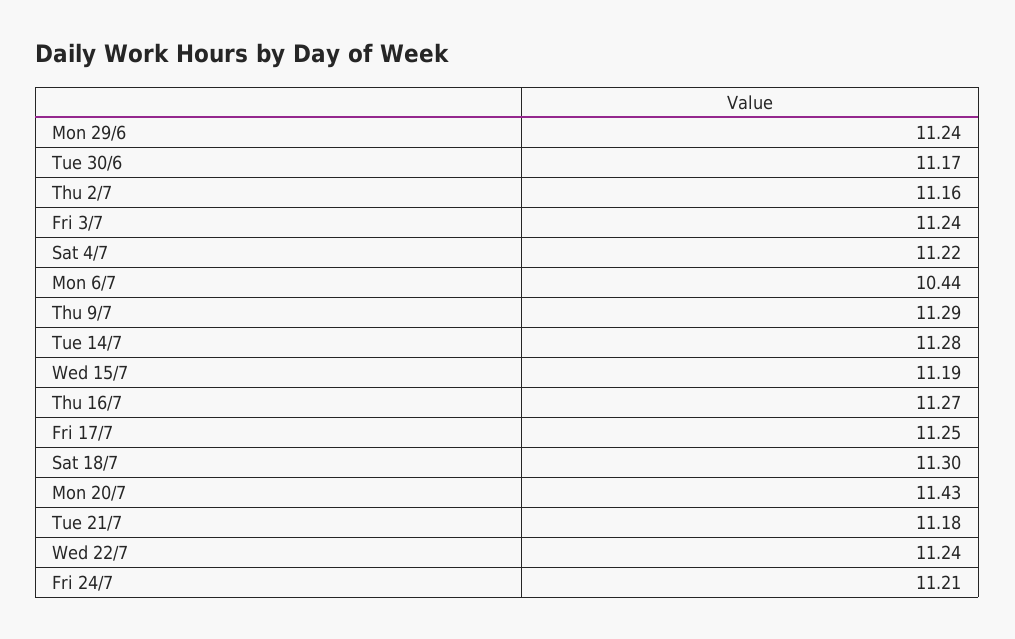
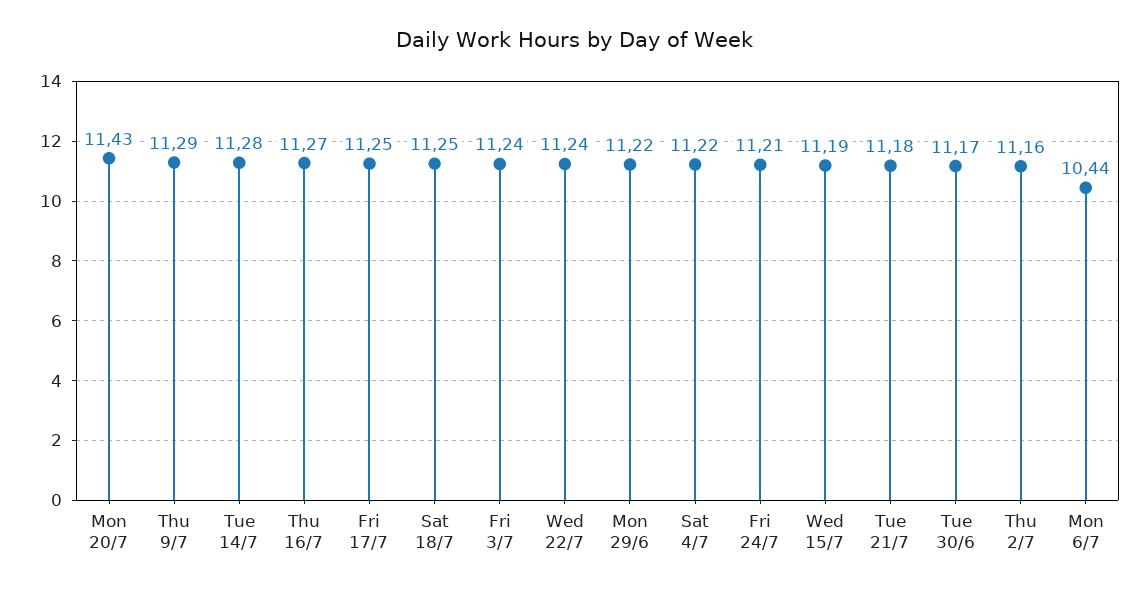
  {
-   "Mon 29/6": 11.24,
+   "Mon 29/6": 11.22,
    "Tue 30/6": 11.17,
    "Thu 2/7": 11.16,
    "Fri 3/7": 11.24,
    "Sat 4/7": 11.22,
    "Mon 6/7": 10.44,
    "Thu 9/7": 11.29,
    "Tue 14/7": 11.28,
    "Wed 15/7": 11.19,
    "Thu 16/7": 11.27,
    "Fri 17/7": 11.25,
-   "Sat 18/7": 11.3,
+   "Sat 18/7": 11.25,
    "Mon 20/7": 11.43,
    "Tue 21/7": 11.18,
    "Wed 22/7": 11.24,
    "Fri 24/7": 11.21
  }

